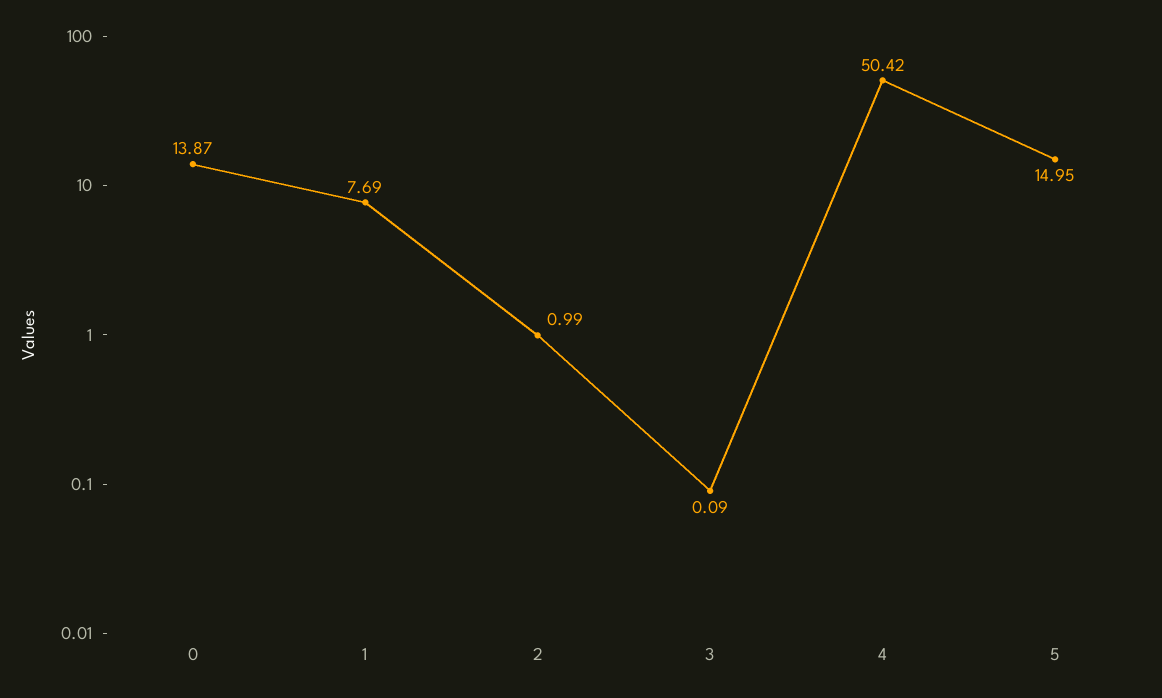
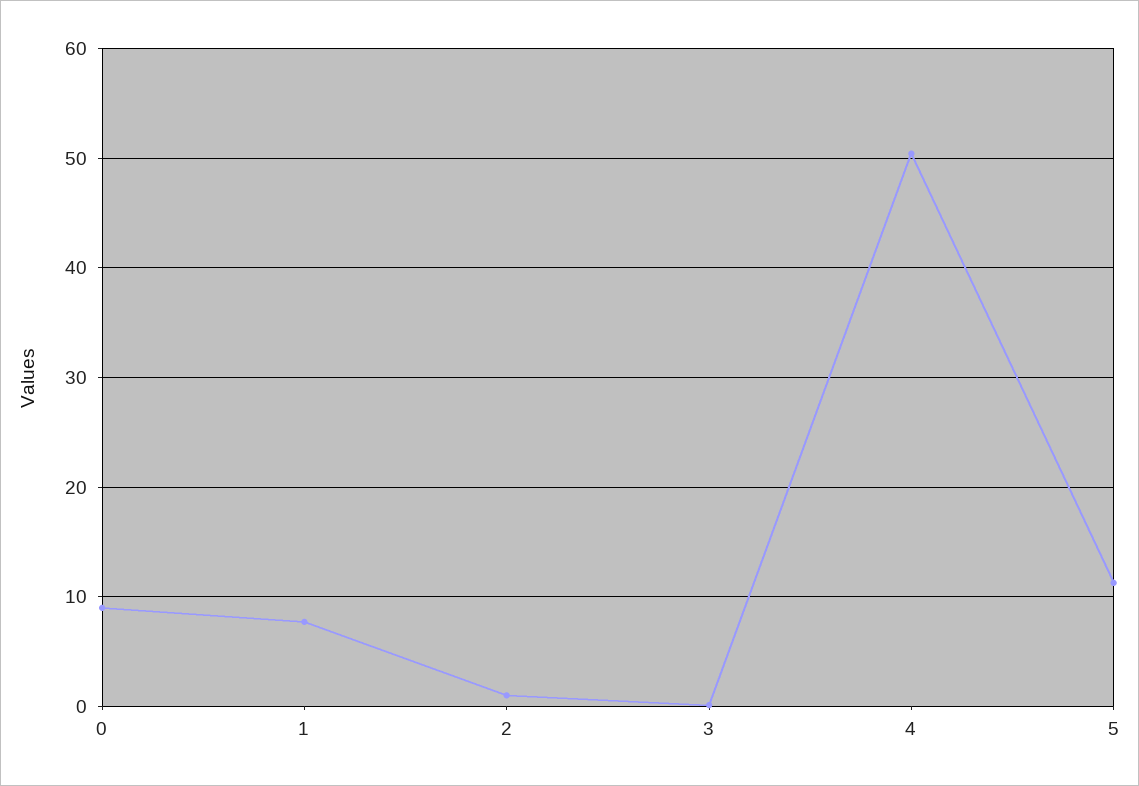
  {
-   "0": 13.87,
+   "0": 9,
    "1": 7.69,
    "2": 0.99,
    "3": 0.09,
    "4": 50.42,
-   "5": 14.95
+   "5": 11
  }

